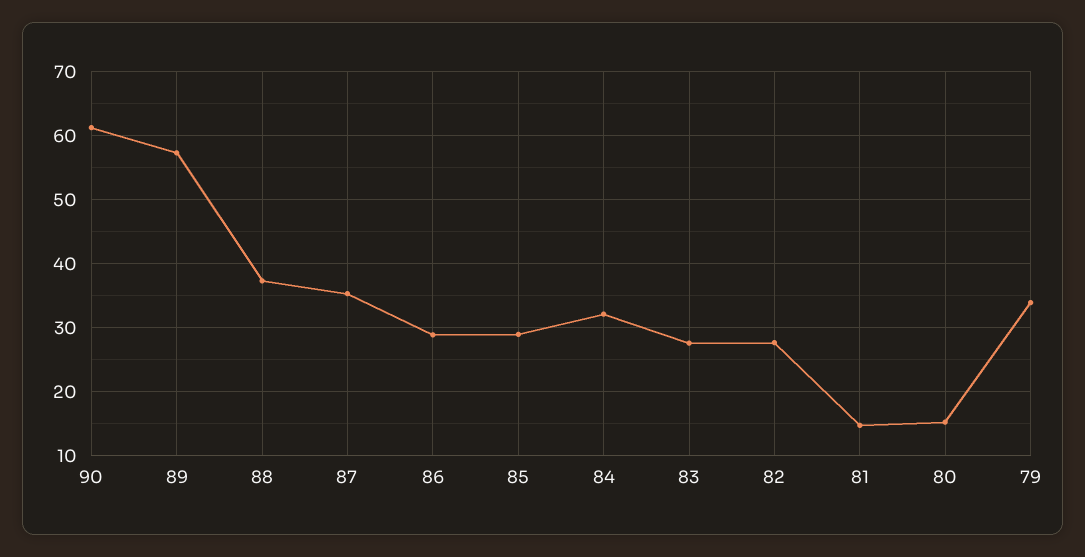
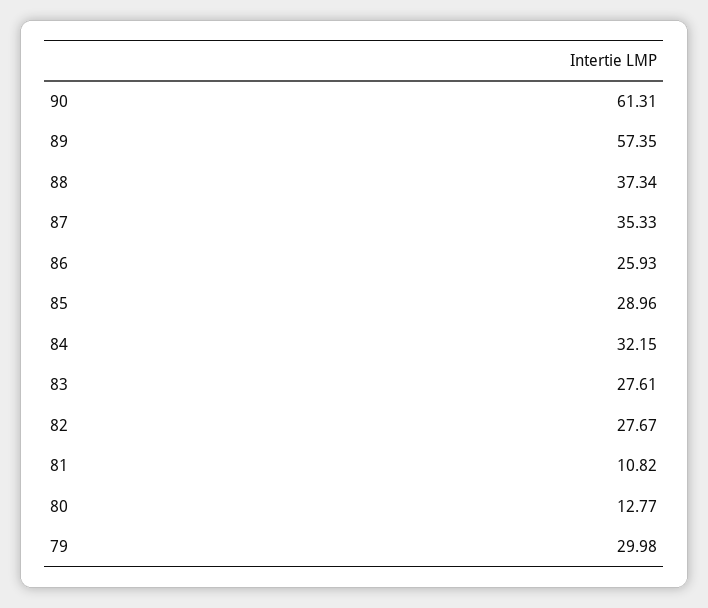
  {
    "90": 61.31,
    "89": 57.35,
    "88": 37.34,
    "87": 35.33,
-   "86": 29,
+   "86": 25.93,
    "85": 28.96,
    "84": 32.15,
    "83": 27.61,
    "82": 27.67,
-   "81": 15,
+   "81": 10.82,
-   "80": 15,
+   "80": 12.77,
-   "79": 34
+   "79": 29.98
  }

